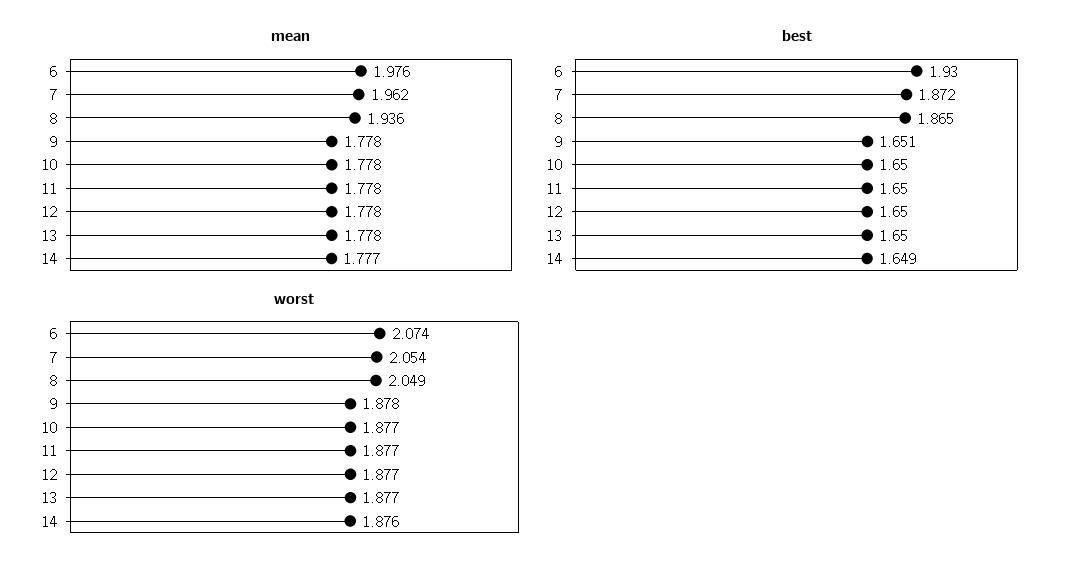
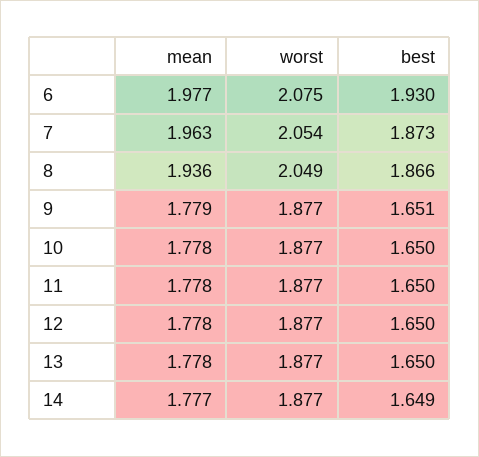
  {
    "mean": {
-     "6": 1.976,
+     "6": 1.977,
-     "7": 1.962,
+     "7": 1.963,
      "8": 1.936,
-     "9": 1.778,
+     "9": 1.779,
      "10": 1.778,
      "11": 1.778,
      "12": 1.778,
      "13": 1.778,
      "14": 1.777
    },
    "best": {
      "6": 1.93,
-     "7": 1.872,
+     "7": 1.873,
-     "8": 1.865,
+     "8": 1.866,
      "9": 1.651,
      "10": 1.65,
      "11": 1.65,
      "12": 1.65,
      "13": 1.65,
      "14": 1.649
    },
    "worst": {
-     "6": 2.074,
+     "6": 2.075,
      "7": 2.054,
      "8": 2.049,
-     "9": 1.878,
+     "9": 1.877,
      "10": 1.877,
      "11": 1.877,
      "12": 1.877,
      "13": 1.877,
-     "14": 1.876
+     "14": 1.877
    }
  }

